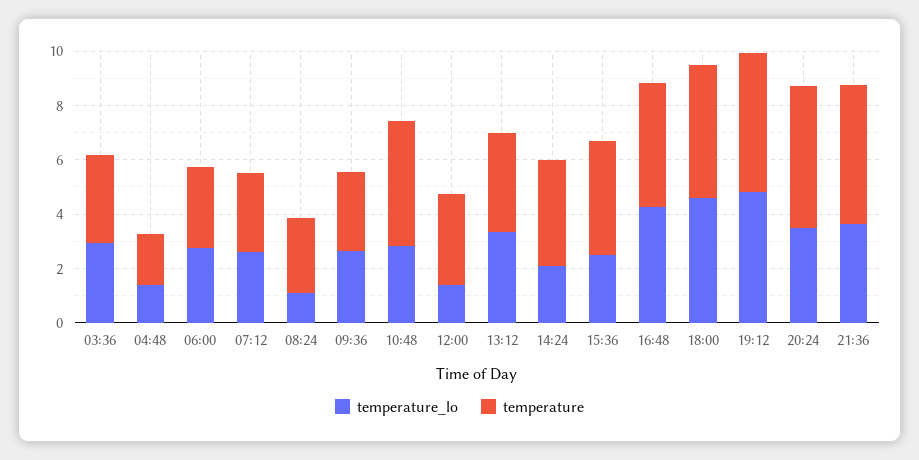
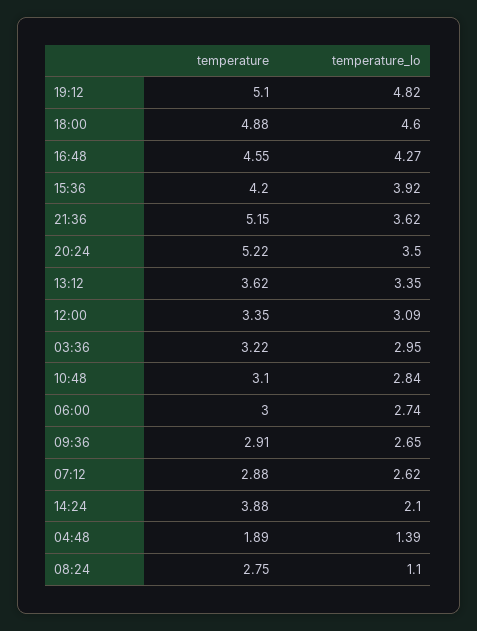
  {
    "temperature_lo": {
      "03:36": 2.95,
      "04:48": 1.39,
      "06:00": 2.74,
      "07:12": 2.62,
      "08:24": 1.1,
      "09:36": 2.65,
      "10:48": 2.84,
-     "12:00": 1.5,
+     "12:00": 3.09,
      "13:12": 3.35,
      "14:24": 2.1,
-     "15:36": 2.5,
+     "15:36": 3.92,
      "16:48": 4.27,
      "18:00": 4.6,
      "19:12": 4.82,
      "20:24": 3.5,
      "21:36": 3.62
    },
    "temperature": {
      "03:36": 3.22,
      "04:48": 1.89,
      "06:00": 3,
      "07:12": 2.88,
      "08:24": 2.75,
      "09:36": 2.91,
-     "10:48": 4.5,
+     "10:48": 3.1,
      "12:00": 3.35,
      "13:12": 3.62,
      "14:24": 3.88,
      "15:36": 4.2,
      "16:48": 4.55,
      "18:00": 4.88,
      "19:12": 5.1,
      "20:24": 5.22,
      "21:36": 5.15
    }
  }

